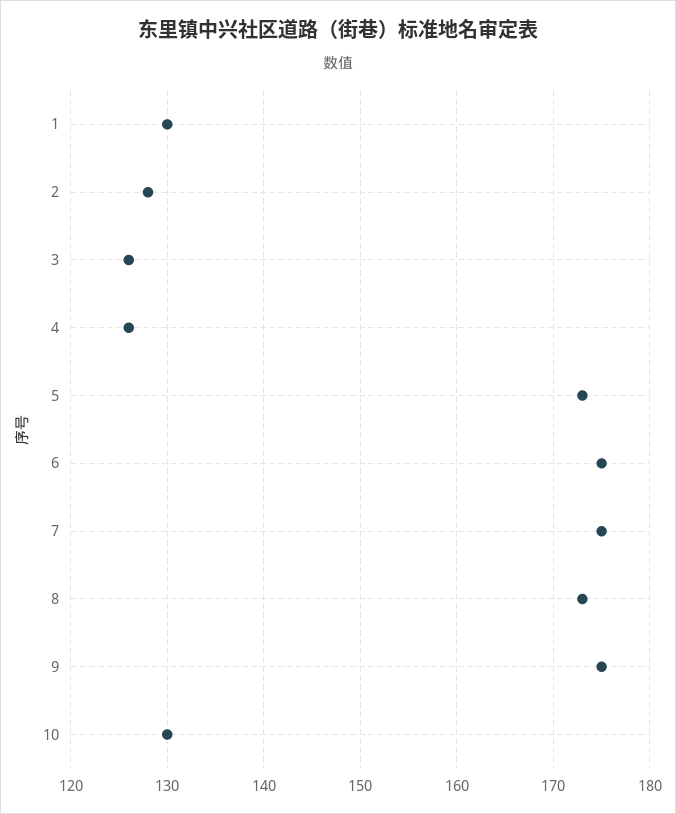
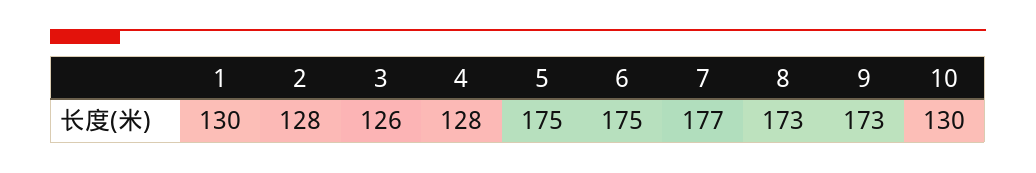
  {
    "1": 130,
    "2": 128,
    "3": 126,
-   "4": 126,
+   "4": 128,
-   "5": 173,
+   "5": 175,
    "6": 175,
-   "7": 175,
+   "7": 177,
    "8": 173,
-   "9": 175,
+   "9": 173,
    "10": 130
  }

